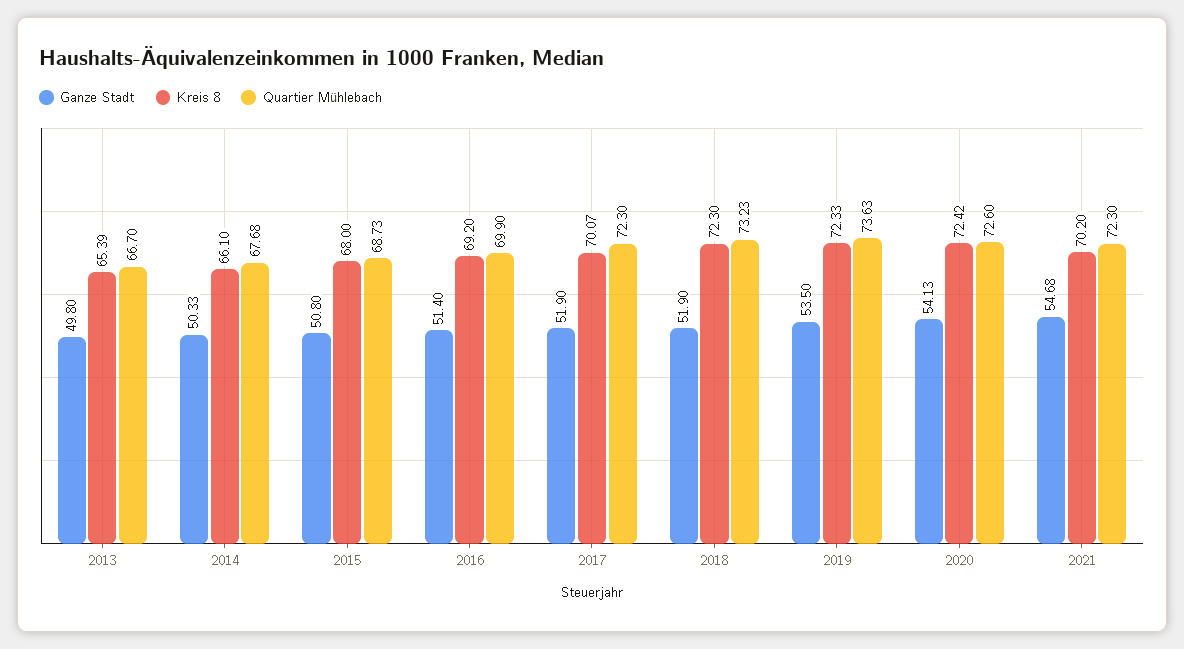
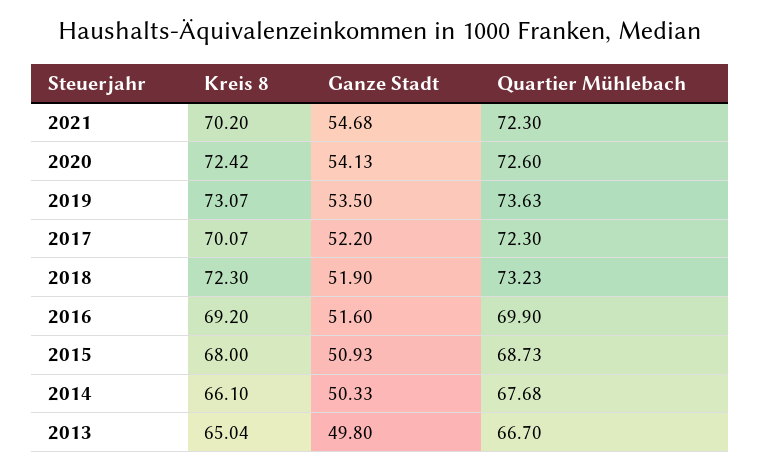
  {
    "Ganze Stadt": {
      "2013": 49.8,
      "2014": 50.33,
-     "2015": 50.8,
+     "2015": 50.93,
-     "2016": 51.4,
+     "2016": 51.6,
-     "2017": 51.9,
+     "2017": 52.2,
      "2018": 51.9,
      "2019": 53.5,
      "2020": 54.13,
      "2021": 54.68
    },
    "Kreis 8": {
-     "2013": 65.39,
+     "2013": 65.04,
      "2014": 66.1,
      "2015": 68,
      "2016": 69.2,
      "2017": 70.07,
      "2018": 72.3,
-     "2019": 72.33,
+     "2019": 73.07,
      "2020": 72.42,
      "2021": 70.2
    },
    "Quartier Mühlebach": {
      "2013": 66.7,
      "2014": 67.68,
      "2015": 68.73,
      "2016": 69.9,
      "2017": 72.3,
      "2018": 73.23,
      "2019": 73.63,
      "2020": 72.6,
      "2021": 72.3
    }
  }

